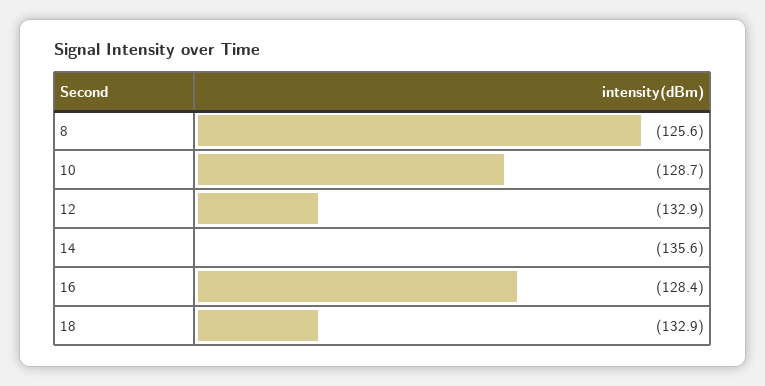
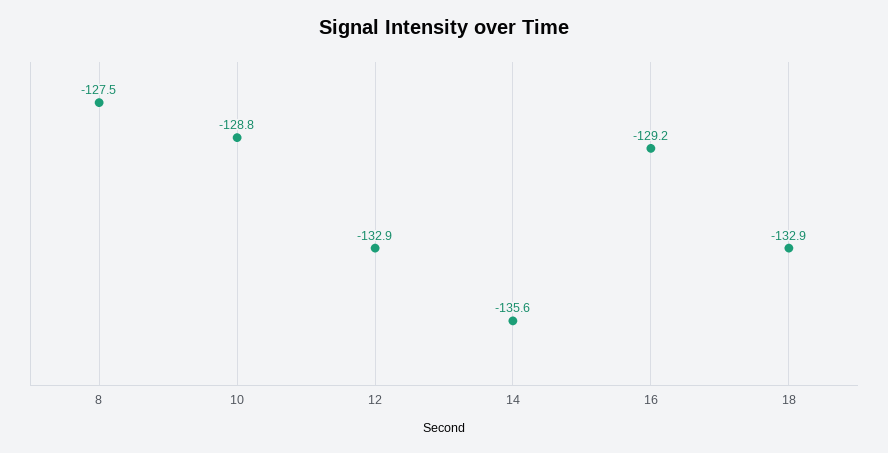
  {
-   "8": -125.6,
+   "8": -127.5,
-   "10": -128.7,
+   "10": -128.8,
    "12": -132.9,
    "14": -135.6,
-   "16": -128.4,
+   "16": -129.2,
    "18": -132.9
  }

